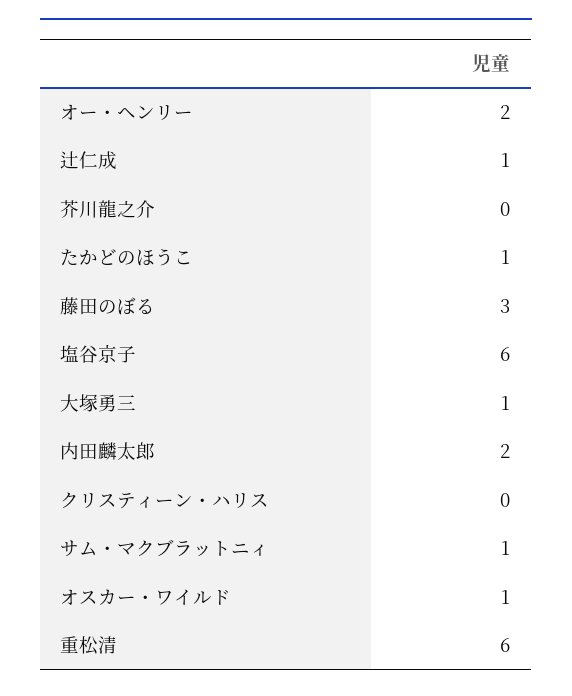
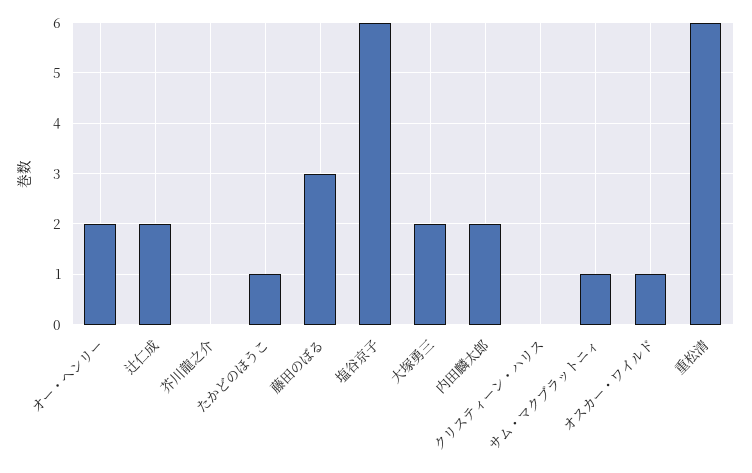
  {
    "オー・ヘンリー": 2,
-   "辻仁成": 1,
+   "辻仁成": 2,
    "芥川龍之介": 0,
    "たかどのほうこ": 1,
    "藤田のぼる": 3,
    "塩谷京子": 6,
-   "大塚勇三": 1,
+   "大塚勇三": 2,
    "内田麟太郎": 2,
    "クリスティーン・ハリス": 0,
    "サム・マクブラットニィ": 1,
    "オスカー・ワイルド": 1,
    "重松清": 6
  }

